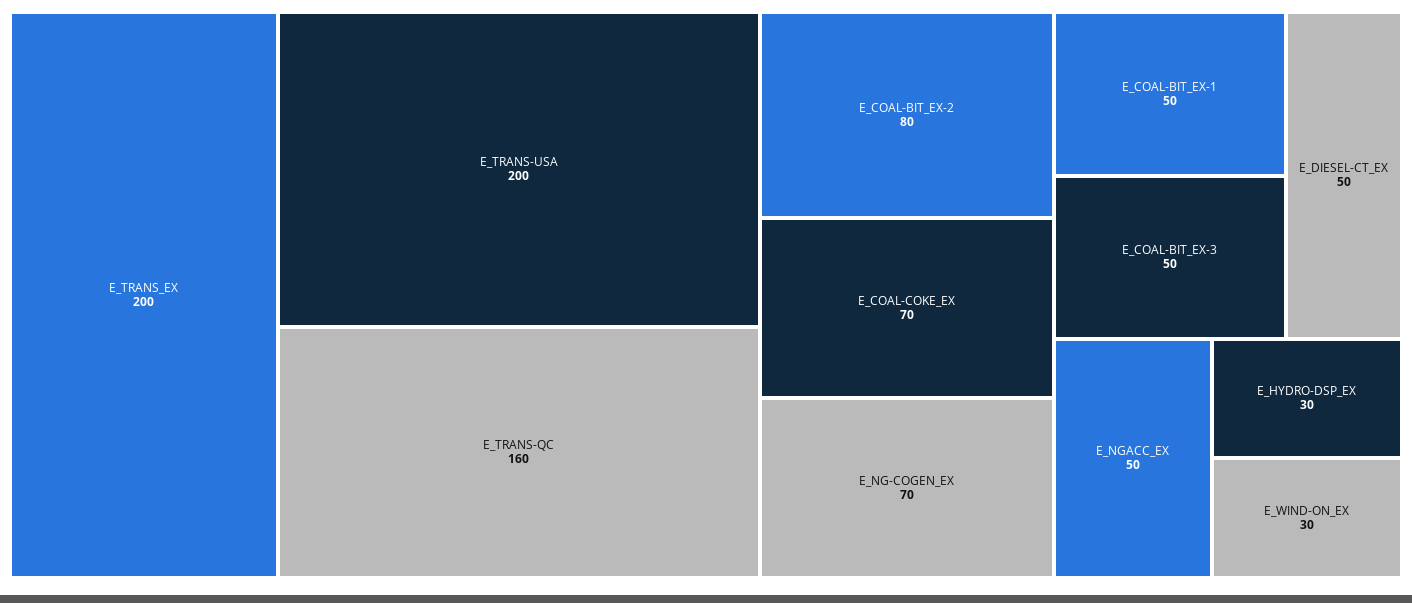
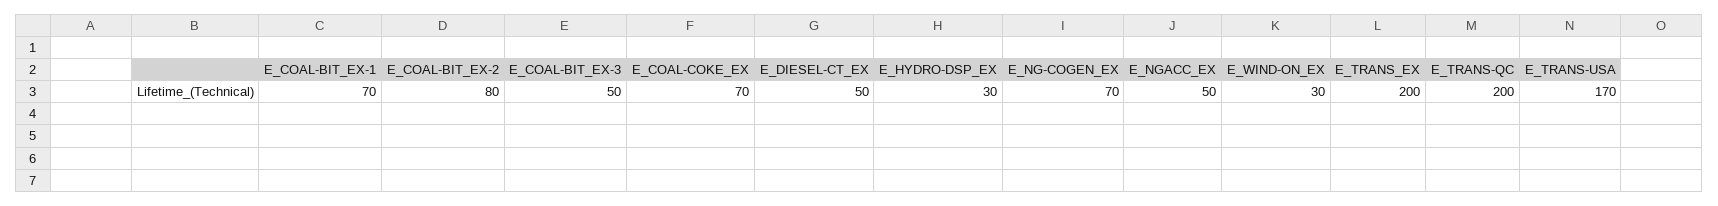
  {
    "E_TRANS_EX": 200,
-   "E_TRANS-USA": 200,
+   "E_TRANS-USA": 170,
-   "E_TRANS-QC": 160,
+   "E_TRANS-QC": 200,
    "E_COAL-BIT_EX-2": 80,
    "E_COAL-COKE_EX": 70,
    "E_NG-COGEN_EX": 70,
-   "E_COAL-BIT_EX-1": 50,
+   "E_COAL-BIT_EX-1": 70,
    "E_COAL-BIT_EX-3": 50,
    "E_DIESEL-CT_EX": 50,
    "E_NGACC_EX": 50,
    "E_HYDRO-DSP_EX": 30,
    "E_WIND-ON_EX": 30
  }

